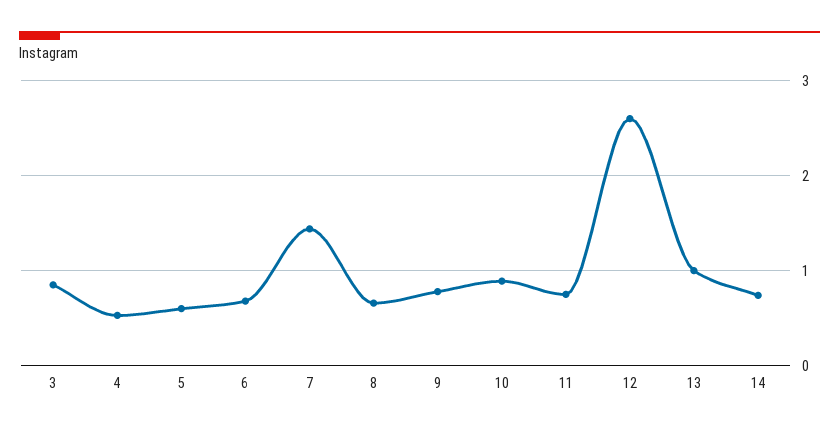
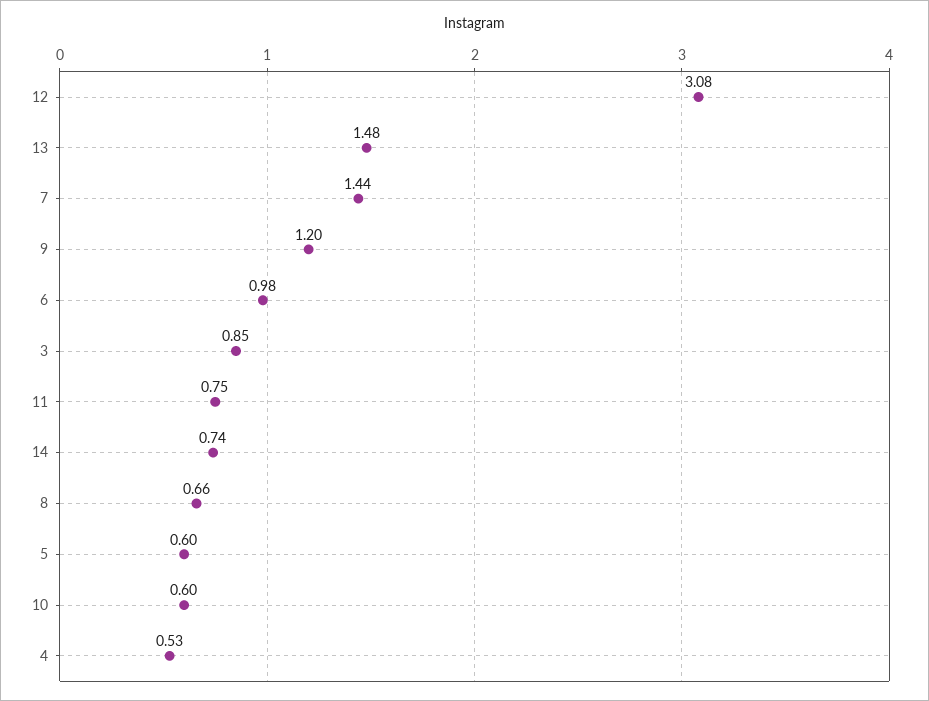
  {
    "3": 0.85,
    "4": 0.53,
    "5": 0.6,
-   "6": 0.7,
+   "6": 0.98,
    "7": 1.44,
    "8": 0.66,
-   "9": 0.8,
+   "9": 1.2,
-   "10": 0.9,
+   "10": 0.6,
    "11": 0.75,
-   "12": 2.6,
+   "12": 3.08,
-   "13": 1,
+   "13": 1.48,
    "14": 0.74
  }

